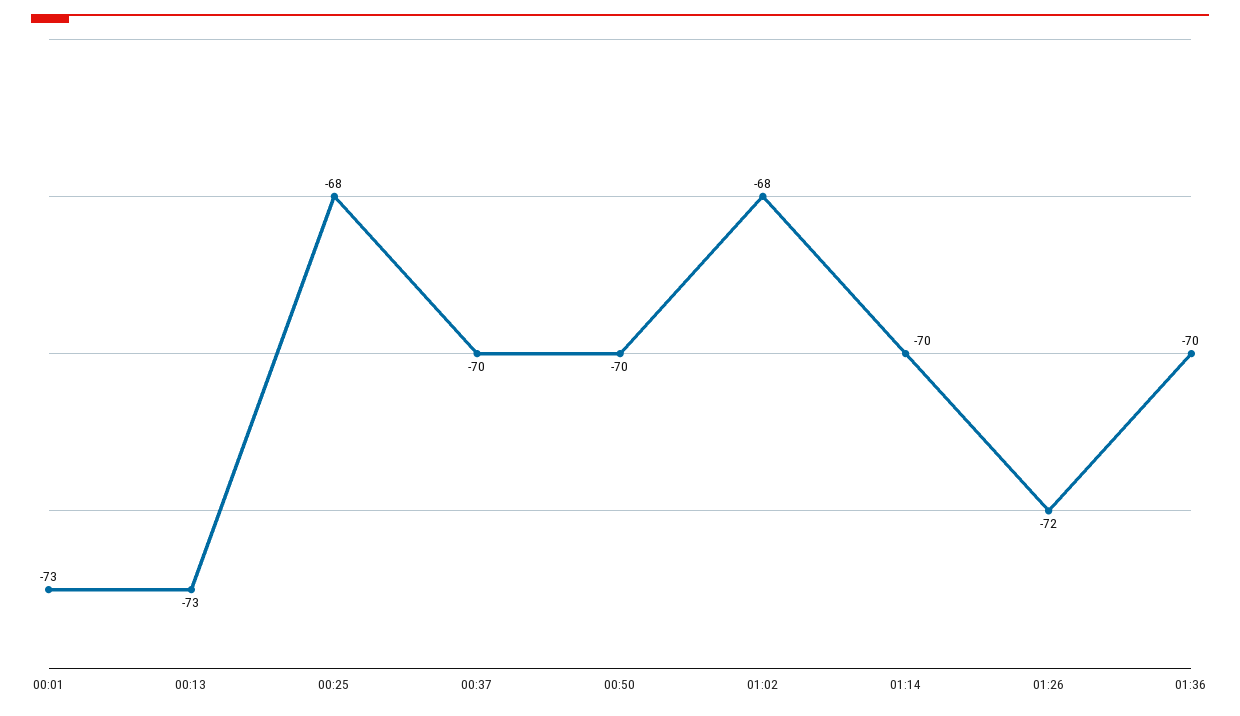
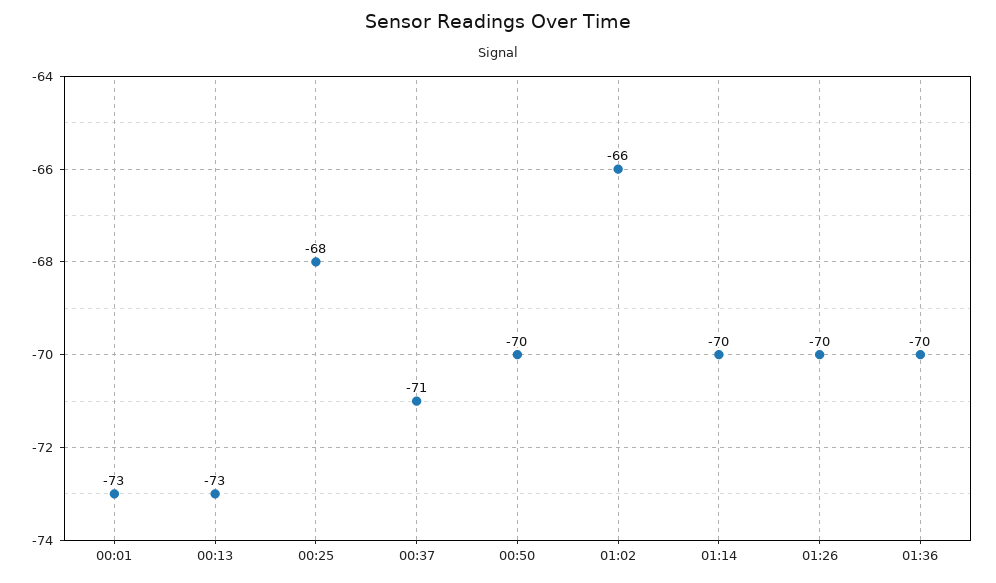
  {
    "00:01": -73,
    "00:13": -73,
    "00:25": -68,
-   "00:37": -70,
+   "00:37": -71,
    "00:50": -70,
-   "01:02": -68,
+   "01:02": -66,
    "01:14": -70,
-   "01:26": -72,
+   "01:26": -70,
    "01:36": -70
  }

